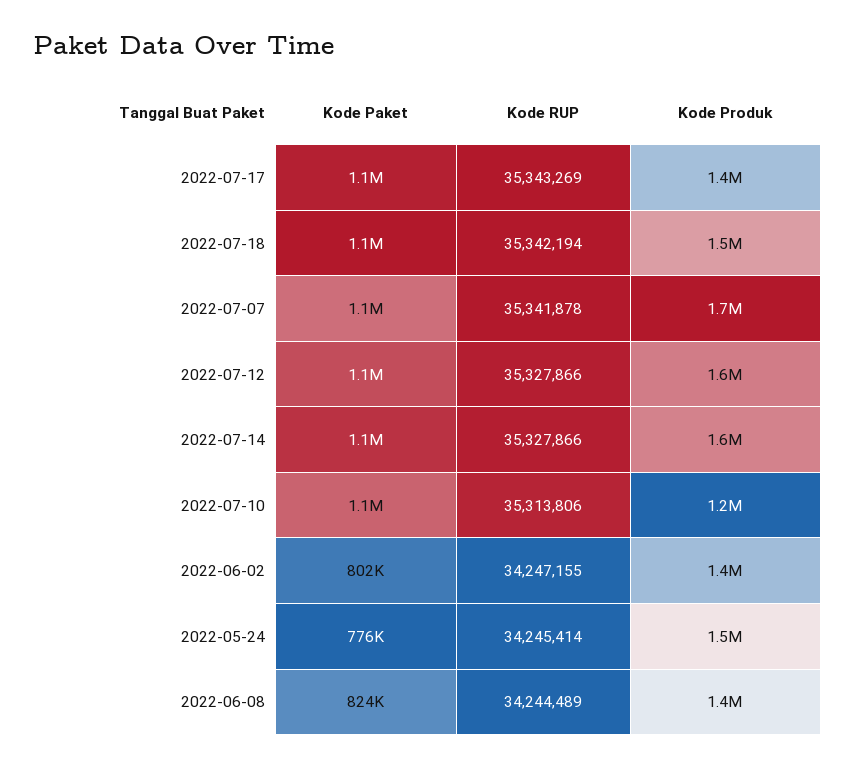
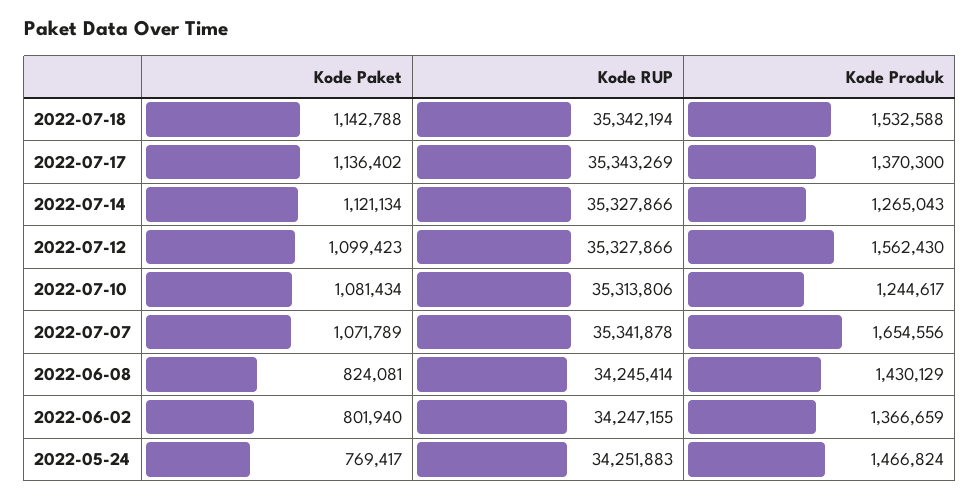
  {
    "Kode Paket": {
      "2022-07-17": 1136402,
      "2022-07-18": 1142788,
      "2022-07-07": 1071789,
      "2022-07-12": 1099423,
      "2022-07-14": 1121134,
      "2022-07-10": 1081434,
      "2022-06-02": 801940,
-     "2022-05-24": 776000,
+     "2022-05-24": 769417,
      "2022-06-08": 824081
    },
    "Kode RUP": {
      "2022-07-17": 35343269,
      "2022-07-18": 35342194,
      "2022-07-07": 35341878,
      "2022-07-12": 35327866,
      "2022-07-14": 35327866,
      "2022-07-10": 35313806,
      "2022-06-02": 34247155,
-     "2022-05-24": 34245414,
+     "2022-05-24": 34251883,
-     "2022-06-08": 34244489
+     "2022-06-08": 34245414
    },
    "Kode Produk": {
      "2022-07-17": 1370300,
      "2022-07-18": 1532588,
      "2022-07-07": 1654556,
      "2022-07-12": 1562430,
-     "2022-07-14": 1600000,
+     "2022-07-14": 1265043,
      "2022-07-10": 1244617,
      "2022-06-02": 1366659,
      "2022-05-24": 1466824,
      "2022-06-08": 1430129
    }
  }

